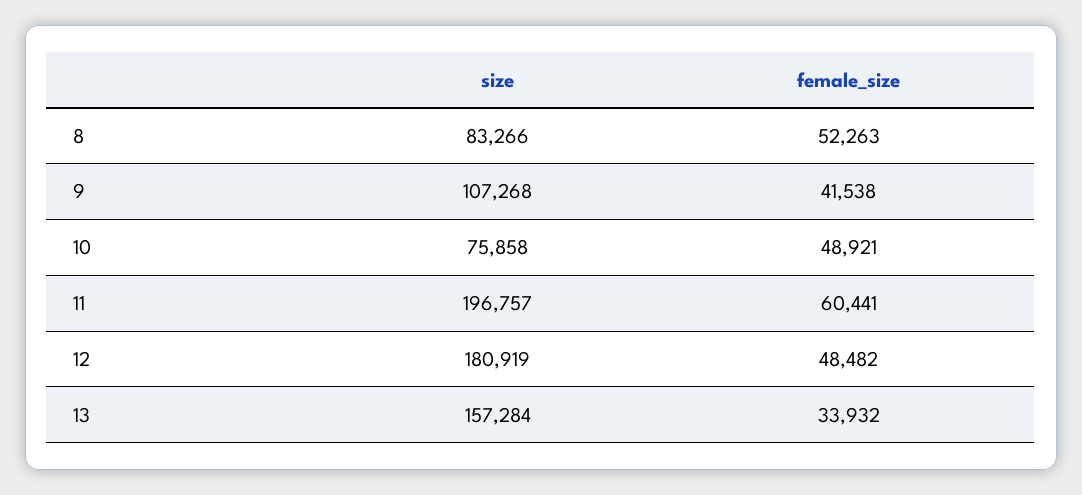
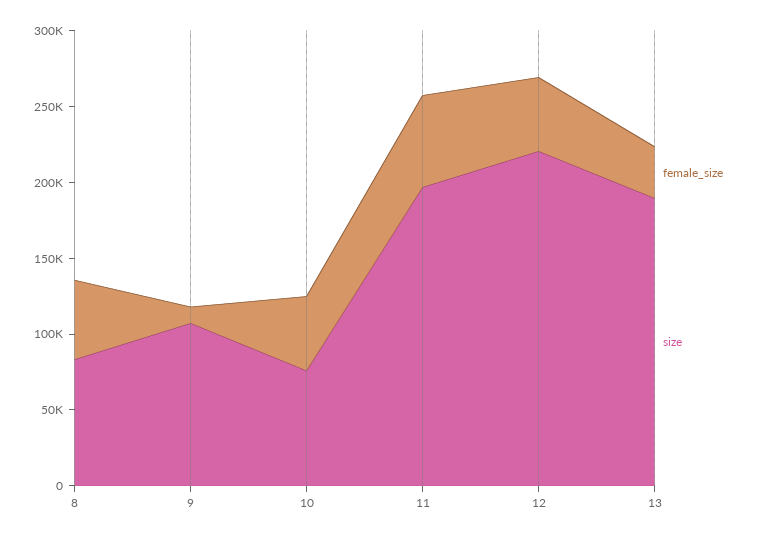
  {
    "size": {
      "8": 83266,
      "9": 107268,
      "10": 75858,
      "11": 196757,
-     "12": 180919,
+     "12": 220000,
-     "13": 157284
+     "13": 190000
    },
    "female_size": {
      "8": 52263,
-     "9": 41538,
+     "9": 10000,
      "10": 48921,
      "11": 60441,
      "12": 48482,
      "13": 33932
    }
  }

